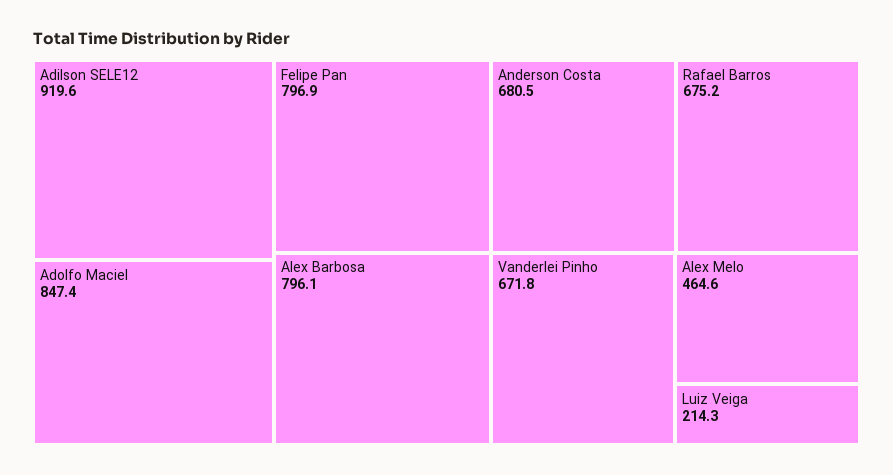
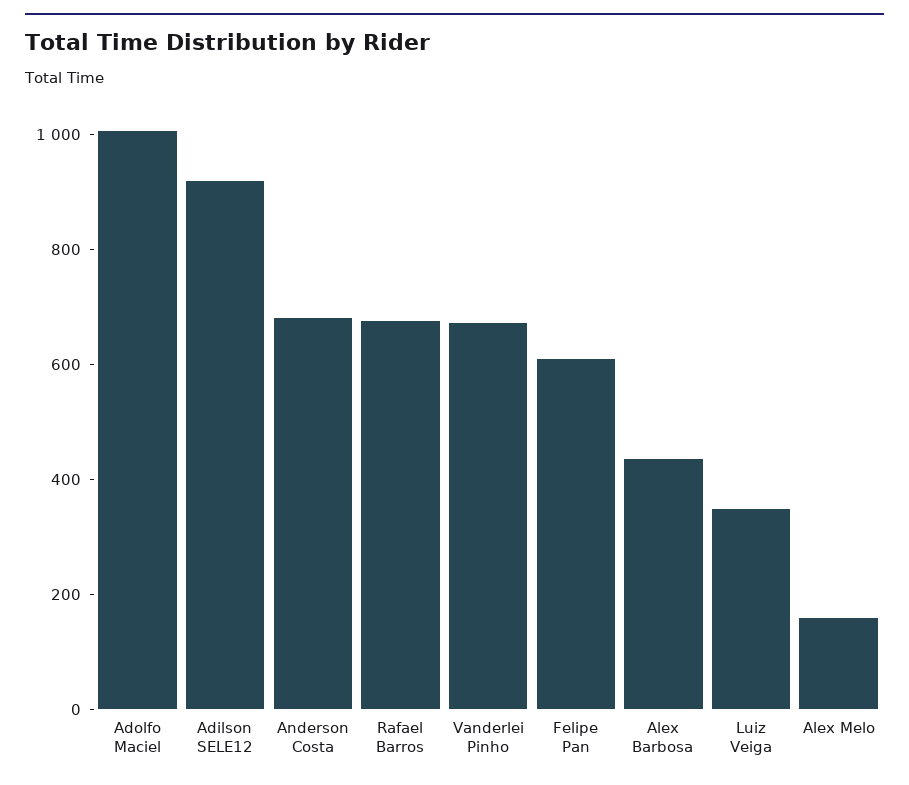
  {
    "Adilson SELE12": 919.6,
-   "Adolfo Maciel": 847.4,
+   "Adolfo Maciel": 1000,
-   "Felipe Pan": 796.9,
+   "Felipe Pan": 600,
-   "Alex Barbosa": 796.1,
+   "Alex Barbosa": 450,
    "Anderson Costa": 680.5,
    "Rafael Barros": 675.2,
    "Vanderlei Pinho": 671.8,
-   "Alex Melo": 464.6,
+   "Alex Melo": 150,
-   "Luiz Veiga": 214.3
+   "Luiz Veiga": 350
  }

